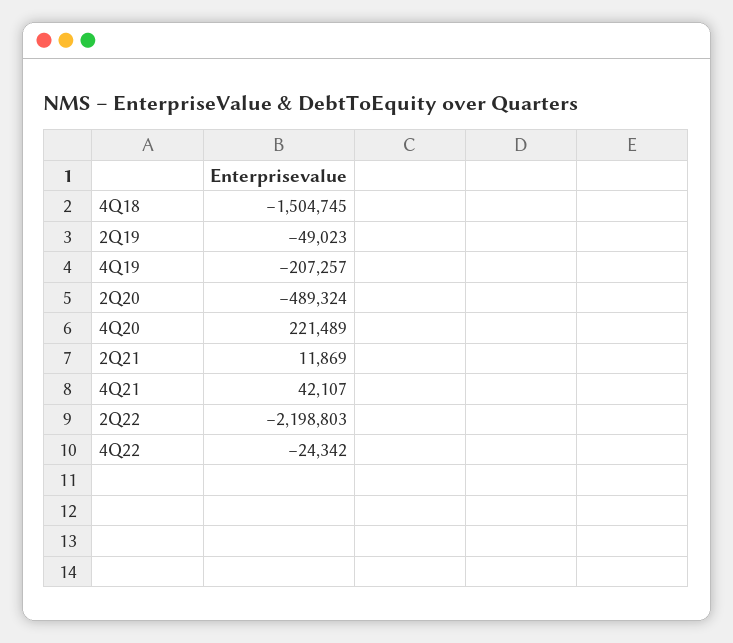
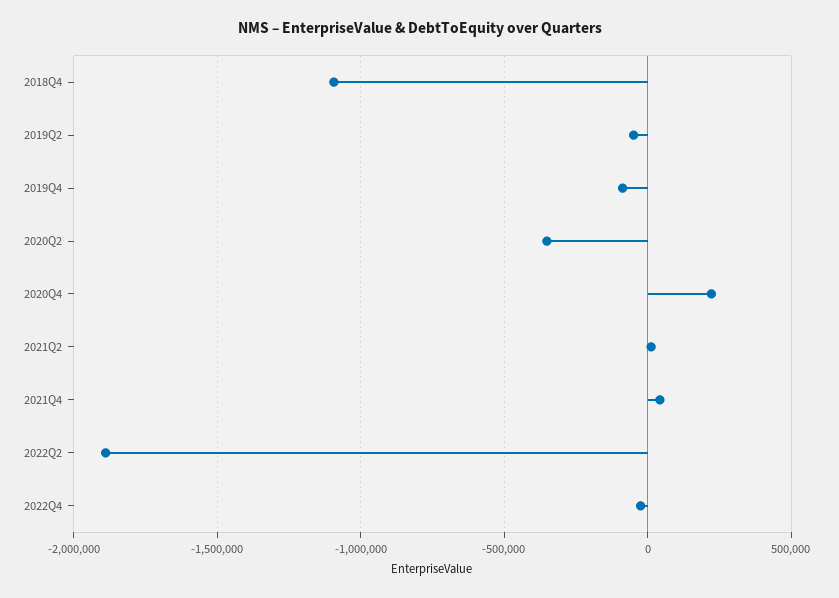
  {
-   "4Q18": -1504745,
+   "4Q18": -1100000,
    "2Q19": -49023,
-   "4Q19": -207257,
+   "4Q19": -100000,
-   "2Q20": -489324,
+   "2Q20": -350000,
    "4Q20": 221489,
    "2Q21": 11869,
    "4Q21": 42107,
-   "2Q22": -2198803,
+   "2Q22": -1900000,
    "4Q22": -24342
  }

